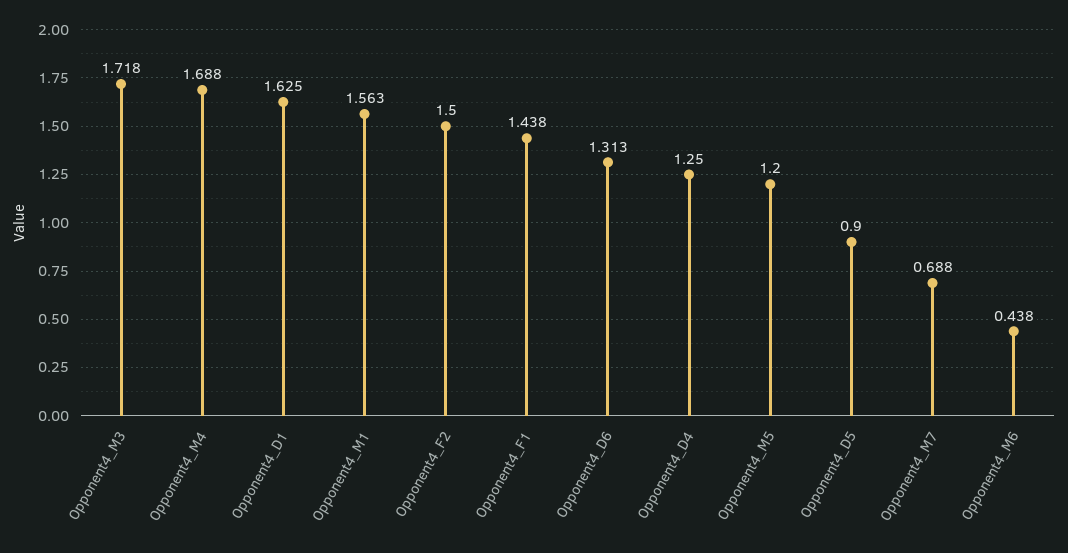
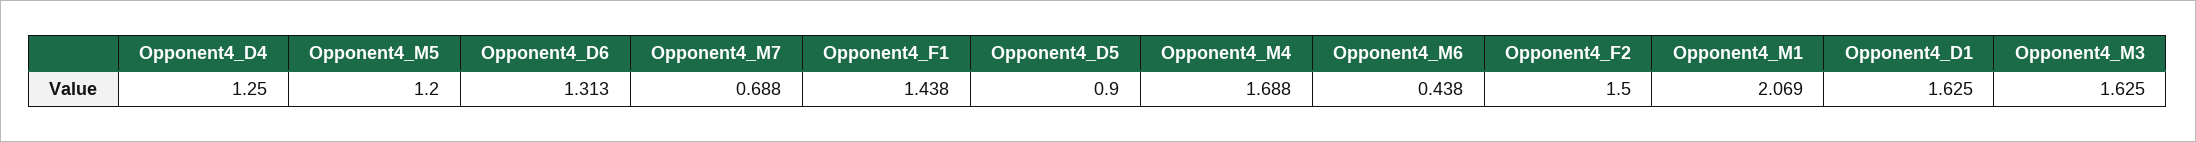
  {
-   "Opponent4_M3": 1.718,
+   "Opponent4_M3": 1.625,
    "Opponent4_M4": 1.688,
    "Opponent4_D1": 1.625,
-   "Opponent4_M1": 1.563,
+   "Opponent4_M1": 2.069,
    "Opponent4_F2": 1.5,
    "Opponent4_F1": 1.438,
    "Opponent4_D6": 1.313,
    "Opponent4_D4": 1.25,
    "Opponent4_M5": 1.2,
    "Opponent4_D5": 0.9,
    "Opponent4_M7": 0.688,
    "Opponent4_M6": 0.438
  }

